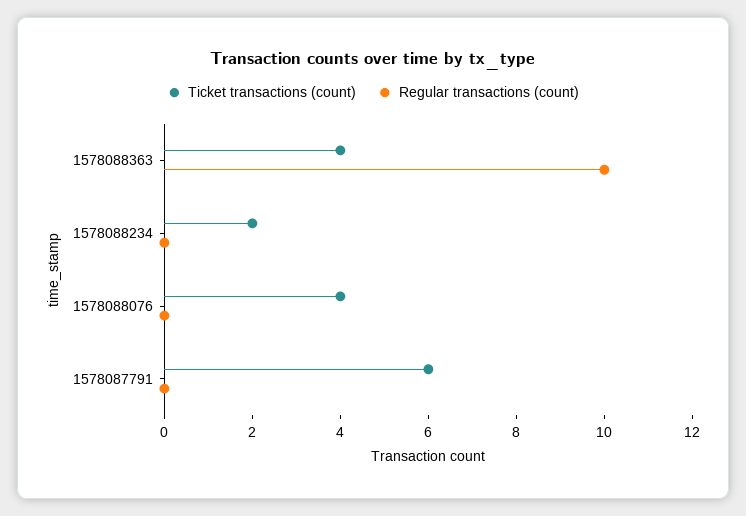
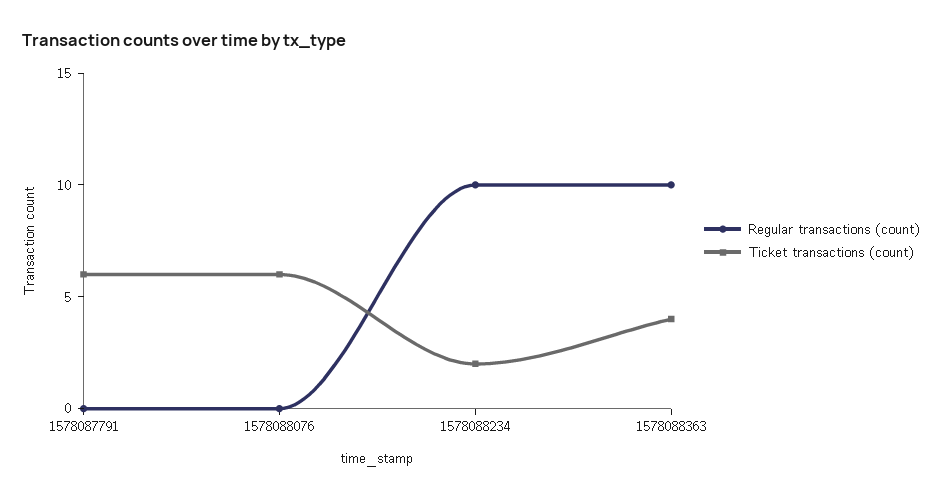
  {
    "Ticket transactions (count)": {
      "1578088363": 4,
      "1578088234": 2,
-     "1578088076": 4,
+     "1578088076": 6,
      "1578087791": 6
    },
    "Regular transactions (count)": {
      "1578088363": 10,
-     "1578088234": 0,
+     "1578088234": 10,
      "1578088076": 0,
      "1578087791": 0
    }
  }

